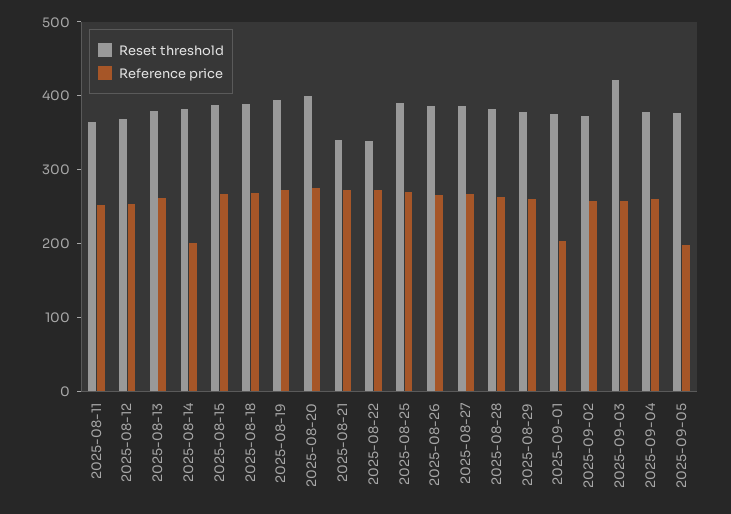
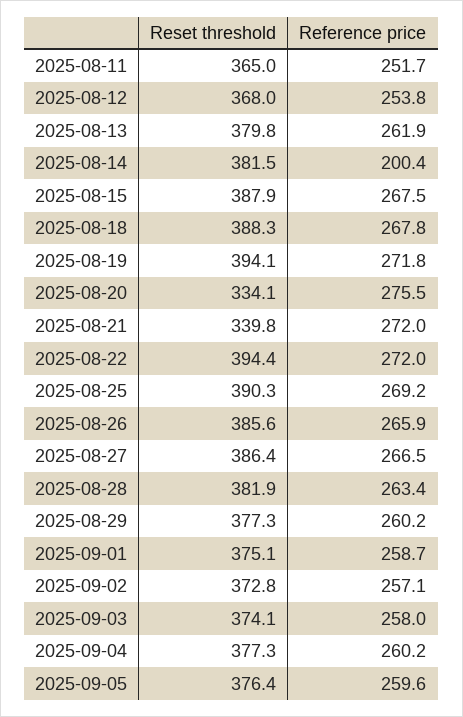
  {
    "Reset threshold": {
      "2025-08-11": 365,
      "2025-08-12": 368,
      "2025-08-13": 379.8,
      "2025-08-14": 381.5,
      "2025-08-15": 387.9,
      "2025-08-18": 388.3,
      "2025-08-19": 394.1,
-     "2025-08-20": 400,
+     "2025-08-20": 334.1,
      "2025-08-21": 339.8,
-     "2025-08-22": 340,
+     "2025-08-22": 394.4,
      "2025-08-25": 390.3,
      "2025-08-26": 385.6,
      "2025-08-27": 386.4,
      "2025-08-28": 381.9,
      "2025-08-29": 377.3,
      "2025-09-01": 375.1,
      "2025-09-02": 372.8,
-     "2025-09-03": 420,
+     "2025-09-03": 374.1,
      "2025-09-04": 377.3,
      "2025-09-05": 376.4
    },
    "Reference price": {
      "2025-08-11": 251.7,
      "2025-08-12": 253.8,
      "2025-08-13": 261.9,
      "2025-08-14": 200.4,
      "2025-08-15": 267.5,
      "2025-08-18": 267.8,
      "2025-08-19": 271.8,
      "2025-08-20": 275.5,
      "2025-08-21": 272,
      "2025-08-22": 272,
      "2025-08-25": 269.2,
      "2025-08-26": 265.9,
      "2025-08-27": 266.5,
      "2025-08-28": 263.4,
      "2025-08-29": 260.2,
-     "2025-09-01": 200,
+     "2025-09-01": 258.7,
      "2025-09-02": 257.1,
      "2025-09-03": 258,
      "2025-09-04": 260.2,
-     "2025-09-05": 200
+     "2025-09-05": 259.6
    }
  }

